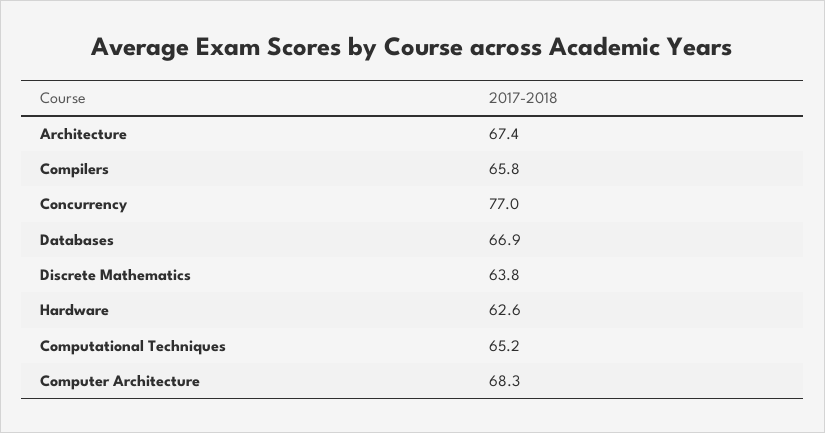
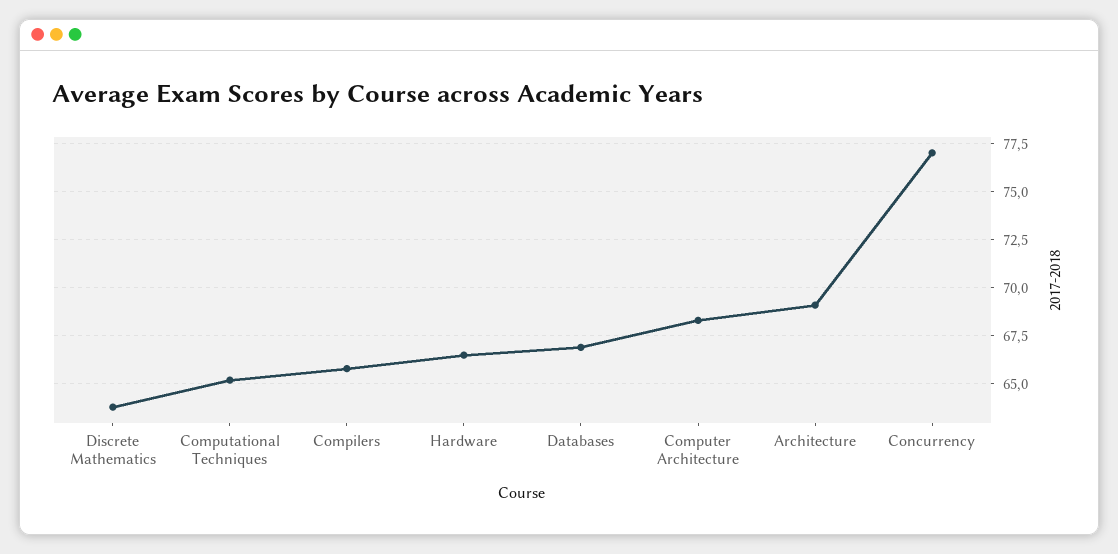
  {
-   "Architecture": 67.4,
+   "Architecture": 69,
    "Compilers": 65.8,
    "Concurrency": 77,
    "Databases": 66.9,
    "Discrete Mathematics": 63.8,
-   "Hardware": 62.6,
+   "Hardware": 66.5,
    "Computational Techniques": 65.2,
    "Computer Architecture": 68.3
  }

